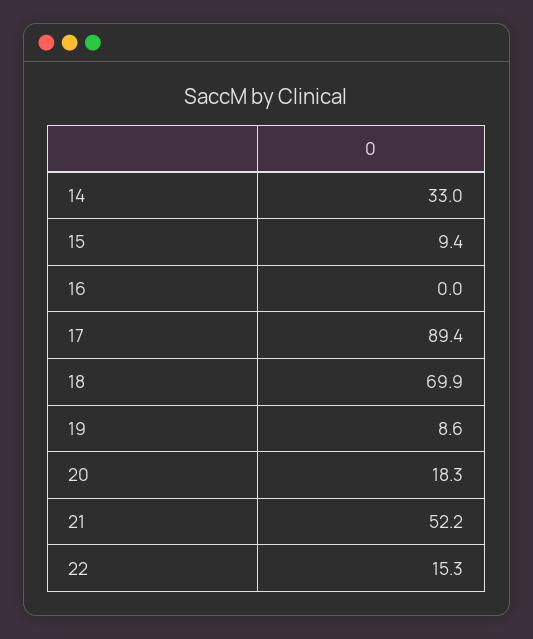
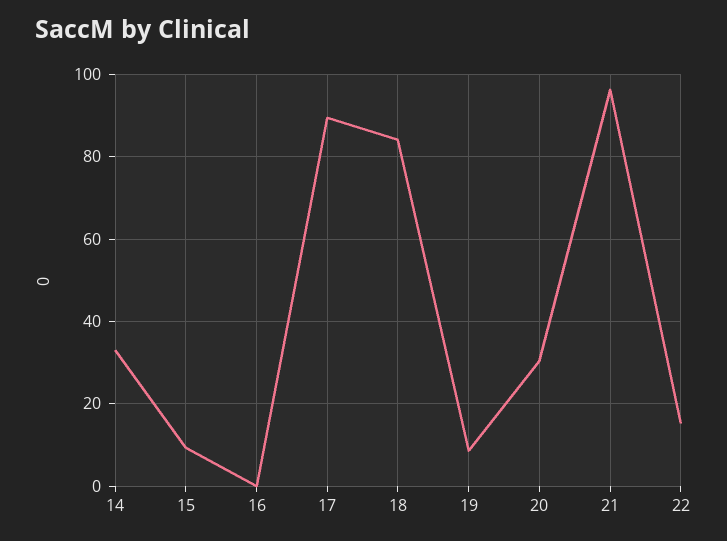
  {
    "14": 33,
    "15": 9.4,
    "16": 0,
    "17": 89.4,
-   "18": 69.9,
+   "18": 84,
    "19": 8.6,
-   "20": 18.3,
+   "20": 30,
-   "21": 52.2,
+   "21": 96,
    "22": 15.3
  }

